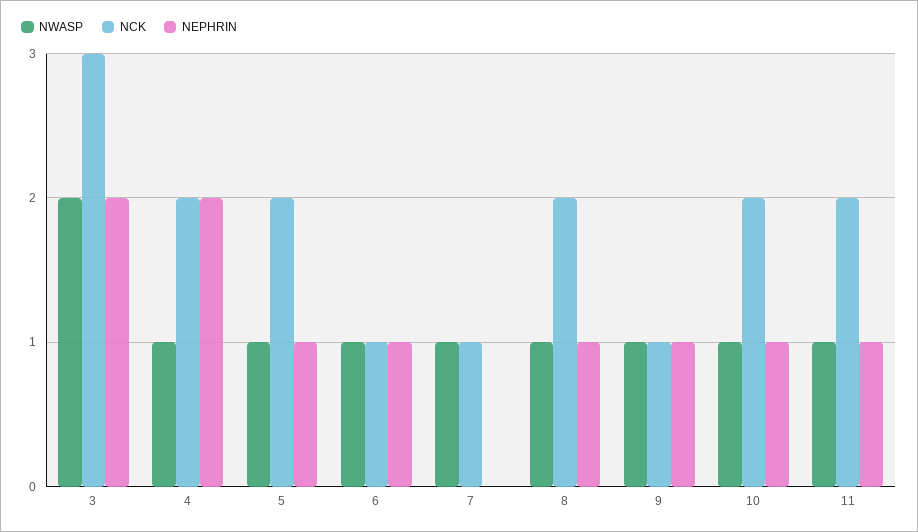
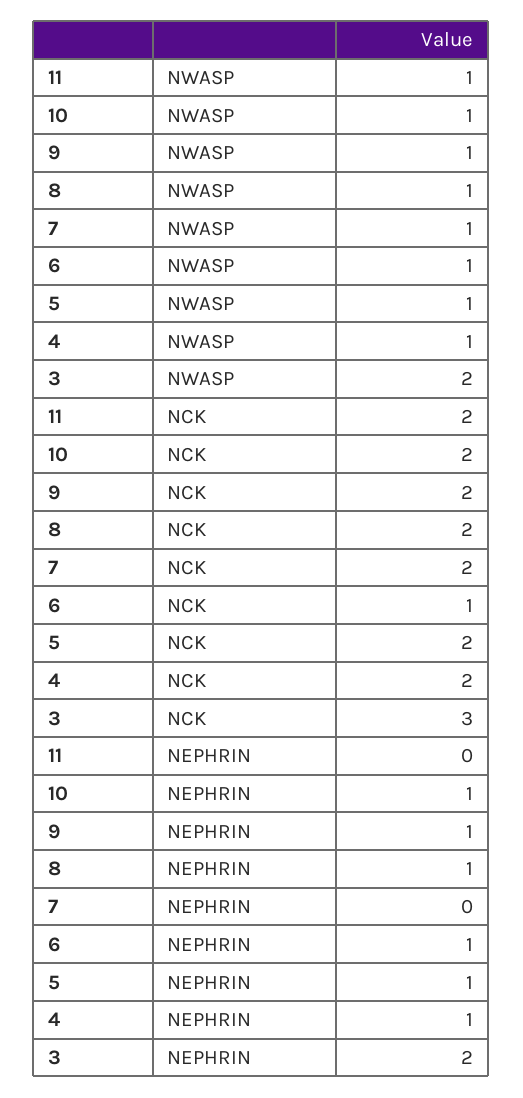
  {
    "NWASP": {
      "3": 2,
      "4": 1,
      "5": 1,
      "6": 1,
      "7": 1,
      "8": 1,
      "9": 1,
      "10": 1,
      "11": 1
    },
    "NCK": {
      "3": 3,
      "4": 2,
      "5": 2,
      "6": 1,
-     "7": 1,
+     "7": 2,
      "8": 2,
-     "9": 1,
+     "9": 2,
      "10": 2,
      "11": 2
    },
    "NEPHRIN": {
      "3": 2,
-     "4": 2,
+     "4": 1,
      "5": 1,
      "6": 1,
      "7": 0,
      "8": 1,
      "9": 1,
      "10": 1,
-     "11": 1
+     "11": 0
    }
  }

